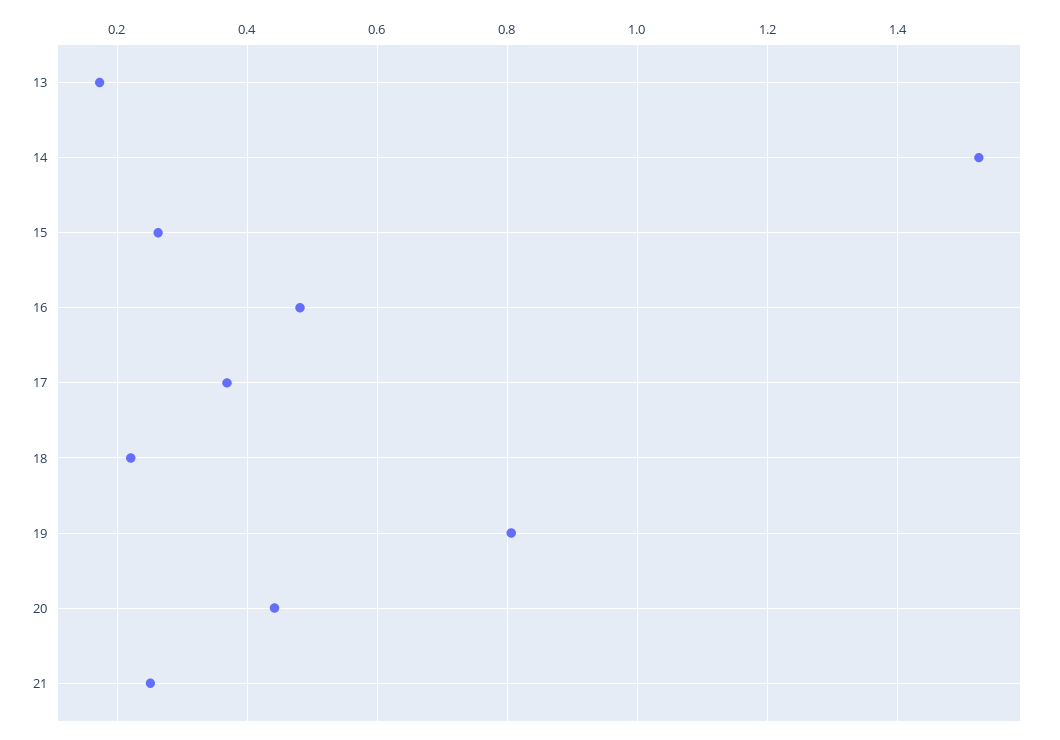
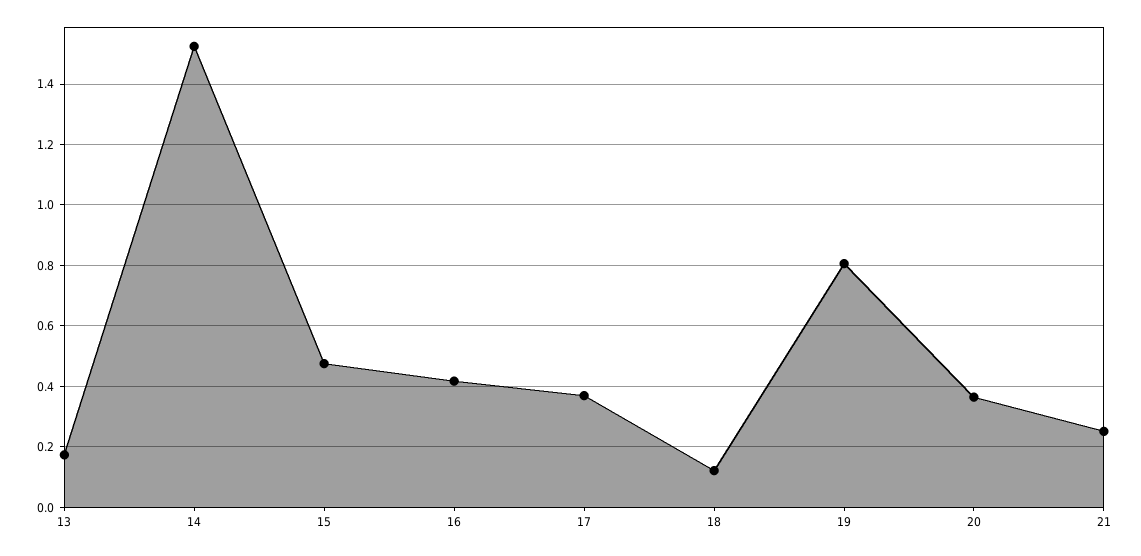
  {
    "13": 0.18,
    "14": 1.52,
-   "15": 0.26,
+   "15": 0.48,
-   "16": 0.48,
+   "16": 0.42,
    "17": 0.36,
-   "18": 0.22,
+   "18": 0.12,
    "19": 0.8,
-   "20": 0.44,
+   "20": 0.36,
    "21": 0.26
  }

